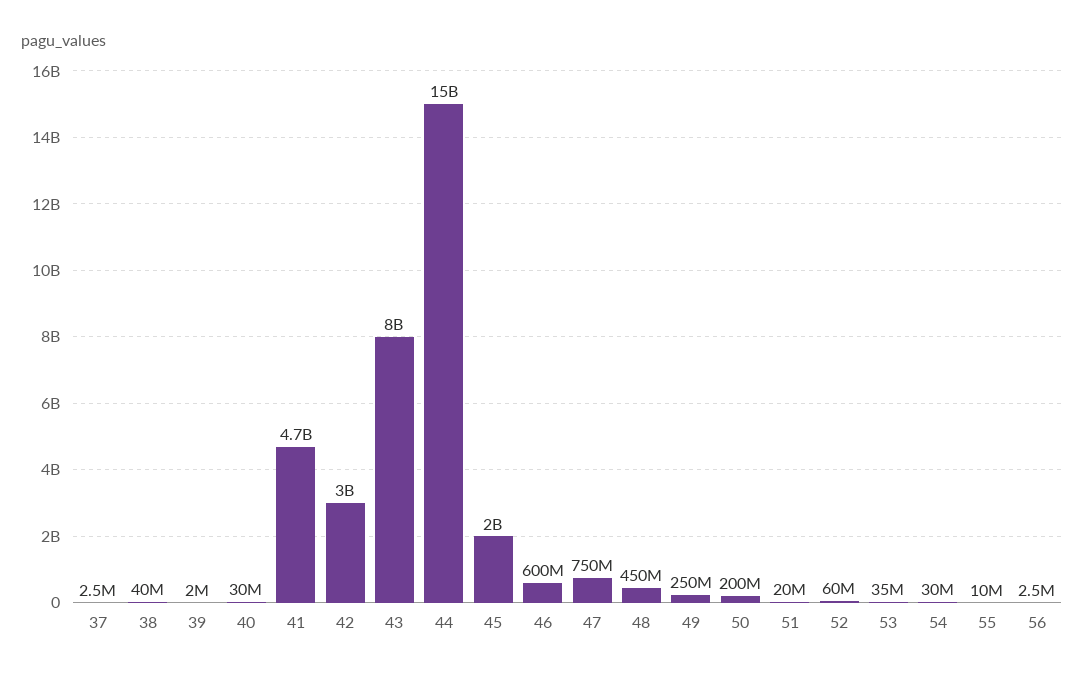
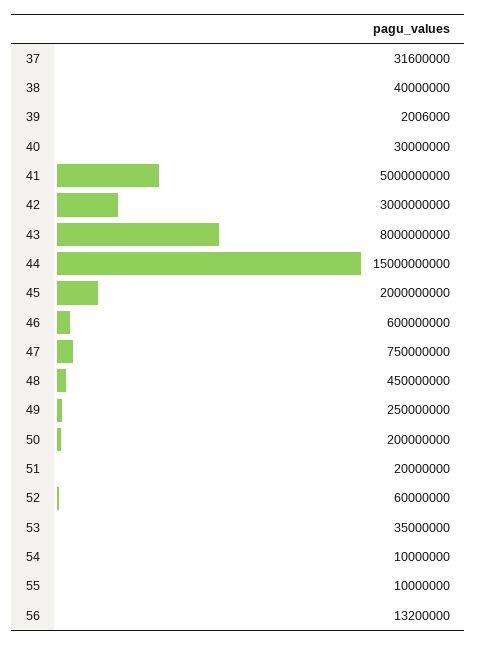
  {
-   "37": 2500000,
+   "37": 31600000,
    "38": 40000000,
    "39": 2006000,
    "40": 30000000,
-   "41": 4700000000,
+   "41": 5000000000,
    "42": 3000000000,
    "43": 8000000000,
    "44": 15000000000,
    "45": 2000000000,
    "46": 600000000,
    "47": 750000000,
    "48": 450000000,
    "49": 250000000,
    "50": 200000000,
    "51": 20000000,
    "52": 60000000,
    "53": 35000000,
-   "54": 30000000,
+   "54": 10000000,
    "55": 10000000,
-   "56": 2500000
+   "56": 13200000
  }

